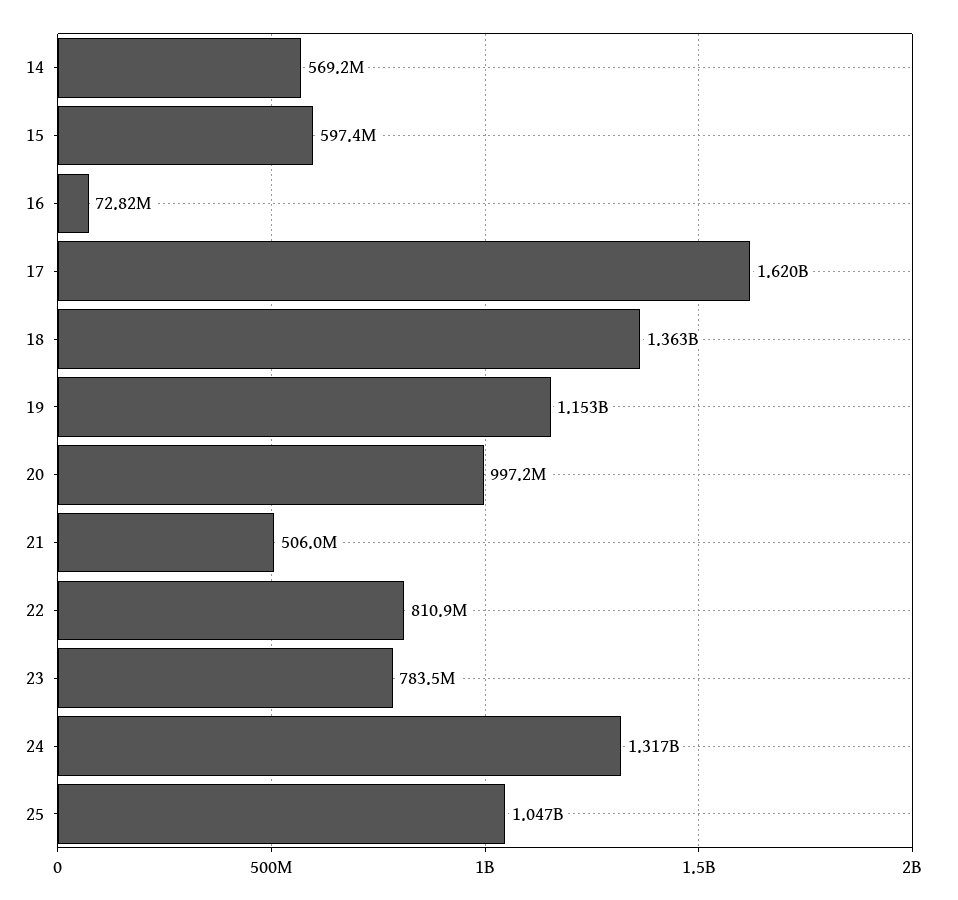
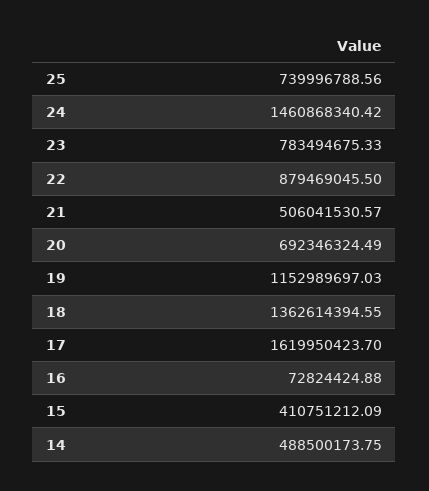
  {
-   "14": 569200000,
+   "14": 488500173.75,
-   "15": 597400000,
+   "15": 410751212.09,
    "16": 72824424.88,
    "17": 1619950423.7,
    "18": 1362614394.55,
    "19": 1152989697.03,
-   "20": 997200000,
+   "20": 692346324.49,
    "21": 506041530.57,
-   "22": 810900000,
+   "22": 879469045.5,
    "23": 783494675.33,
-   "24": 1317000000,
+   "24": 1460868340.42,
-   "25": 1047000000
+   "25": 739996788.56
  }

